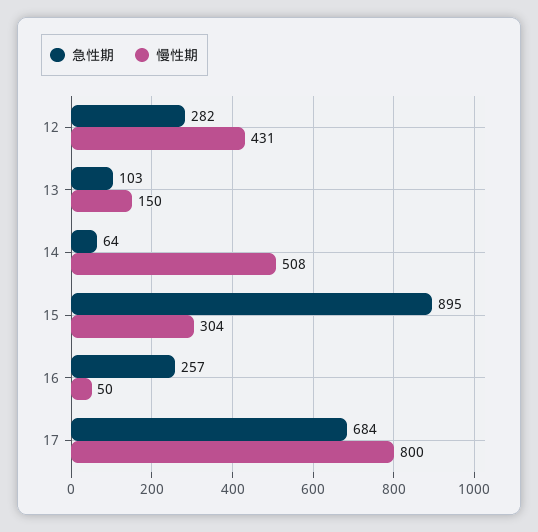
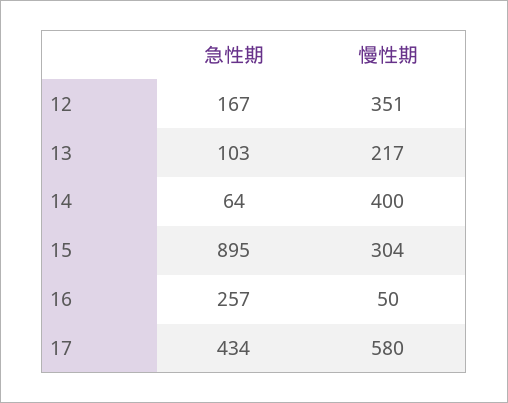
  {
    "急性期": {
-     "12": 282,
+     "12": 167,
      "13": 103,
      "14": 64,
      "15": 895,
      "16": 257,
-     "17": 684
+     "17": 434
    },
    "慢性期": {
-     "12": 431,
+     "12": 351,
-     "13": 150,
+     "13": 217,
-     "14": 508,
+     "14": 400,
      "15": 304,
      "16": 50,
-     "17": 800
+     "17": 580
    }
  }

